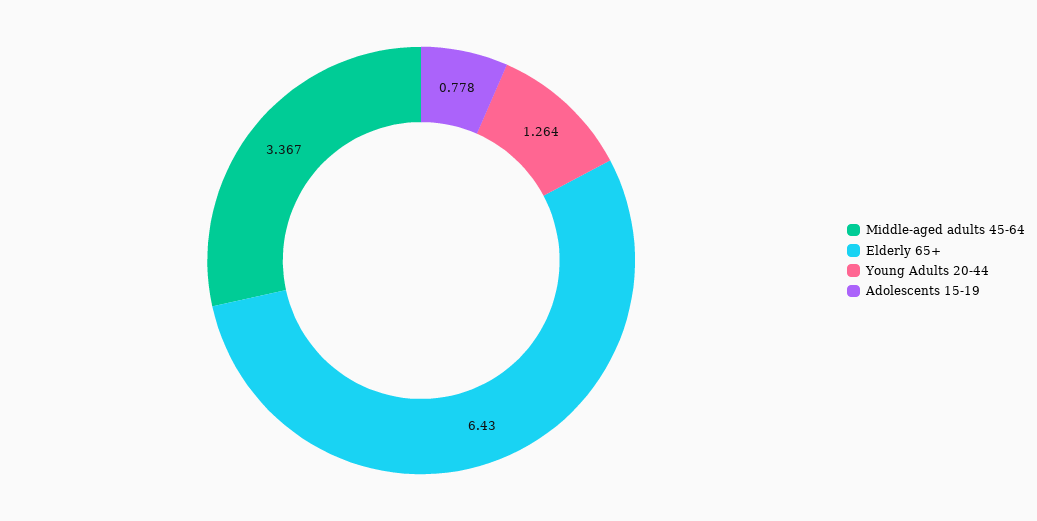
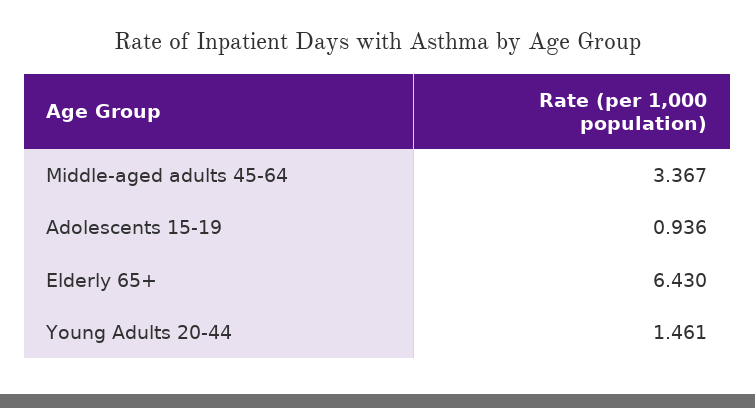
  {
    "Middle-aged adults 45-64": 3.367,
    "Elderly 65+": 6.43,
-   "Young Adults 20-44": 1.264,
+   "Young Adults 20-44": 1.461,
-   "Adolescents 15-19": 0.778
+   "Adolescents 15-19": 0.936
  }

